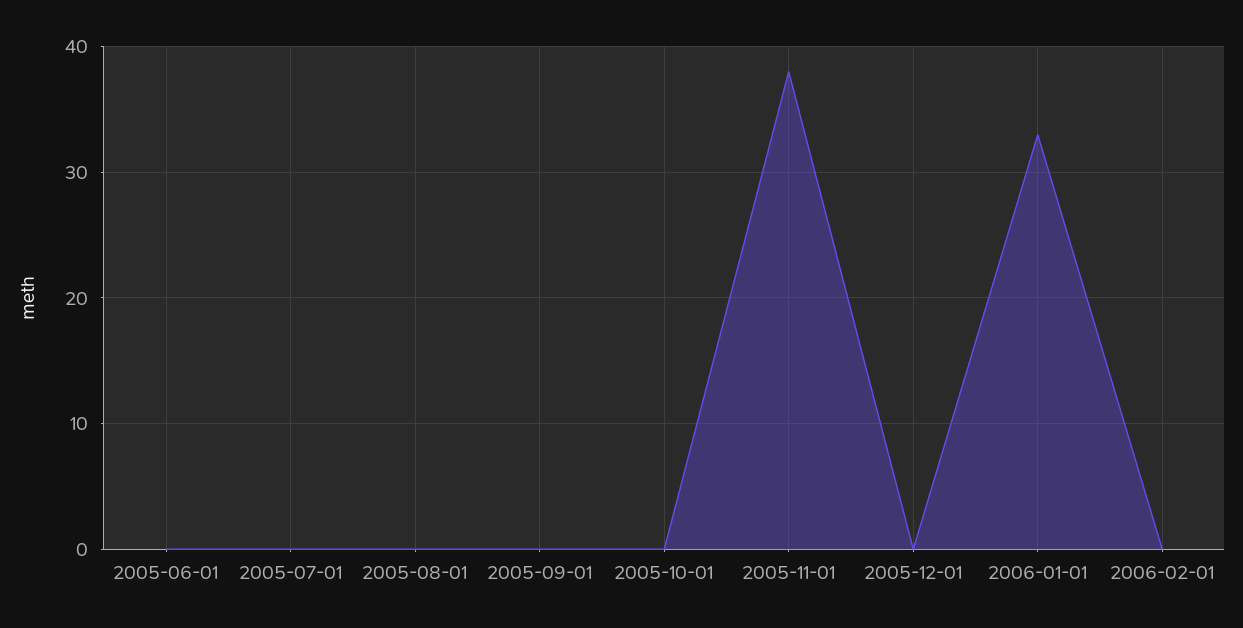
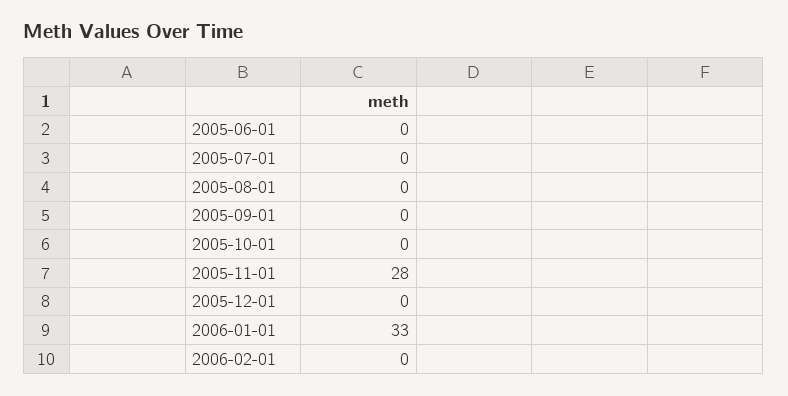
  {
    "2005-06-01": 0,
    "2005-07-01": 0,
    "2005-08-01": 0,
    "2005-09-01": 0,
    "2005-10-01": 0,
-   "2005-11-01": 38,
+   "2005-11-01": 28,
    "2005-12-01": 0,
    "2006-01-01": 33,
    "2006-02-01": 0
  }

